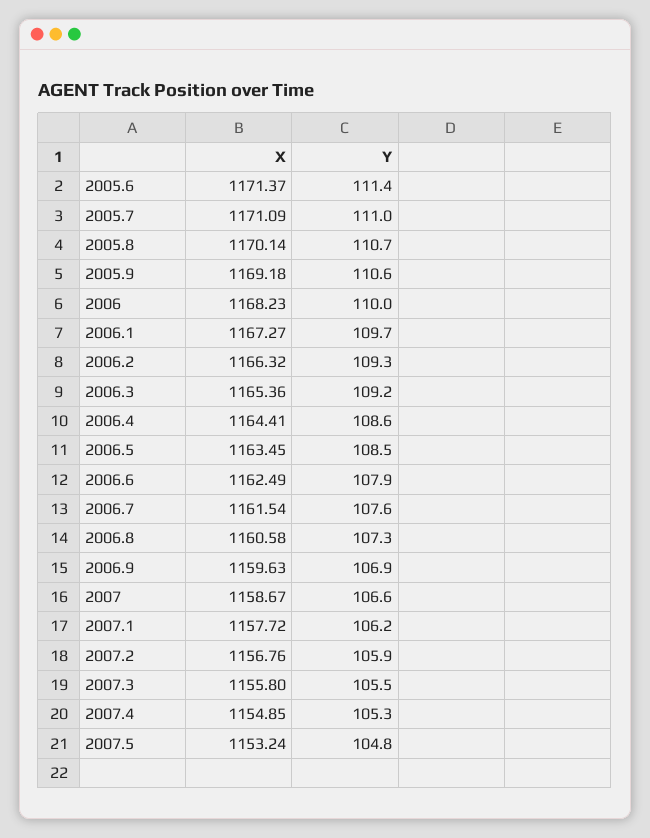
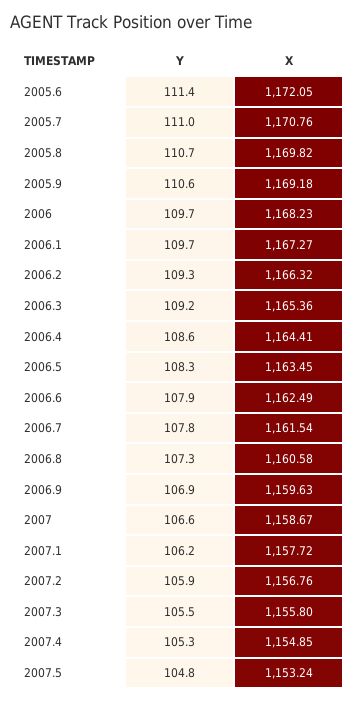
  {
    "X": {
-     "2005.6": 1171.37,
+     "2005.6": 1172.05,
-     "2005.7": 1171.09,
+     "2005.7": 1170.76,
-     "2005.8": 1170.14,
+     "2005.8": 1169.82,
      "2005.9": 1169.18,
      "2006": 1168.23,
      "2006.1": 1167.27,
      "2006.2": 1166.32,
      "2006.3": 1165.36,
      "2006.4": 1164.41,
      "2006.5": 1163.45,
      "2006.6": 1162.49,
      "2006.7": 1161.54,
      "2006.8": 1160.58,
      "2006.9": 1159.63,
      "2007": 1158.67,
      "2007.1": 1157.72,
      "2007.2": 1156.76,
      "2007.3": 1155.8,
      "2007.4": 1154.85,
      "2007.5": 1153.24
    },
    "Y": {
      "2005.6": 111.4,
      "2005.7": 111,
      "2005.8": 110.7,
      "2005.9": 110.6,
-     "2006": 110,
+     "2006": 109.7,
      "2006.1": 109.7,
      "2006.2": 109.3,
      "2006.3": 109.2,
      "2006.4": 108.6,
-     "2006.5": 108.5,
+     "2006.5": 108.3,
      "2006.6": 107.9,
-     "2006.7": 107.6,
+     "2006.7": 107.8,
      "2006.8": 107.3,
      "2006.9": 106.9,
      "2007": 106.6,
      "2007.1": 106.2,
      "2007.2": 105.9,
      "2007.3": 105.5,
      "2007.4": 105.3,
      "2007.5": 104.8
    }
  }

